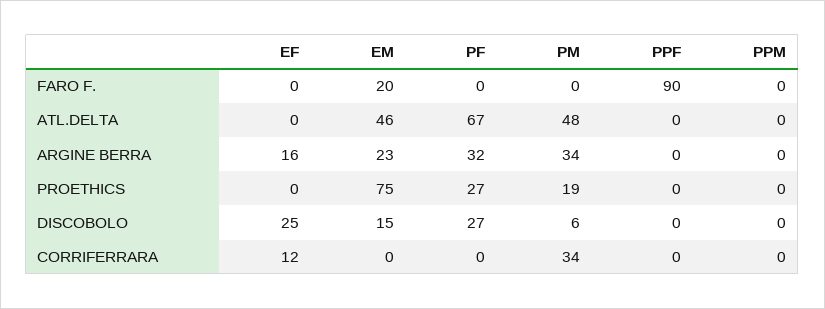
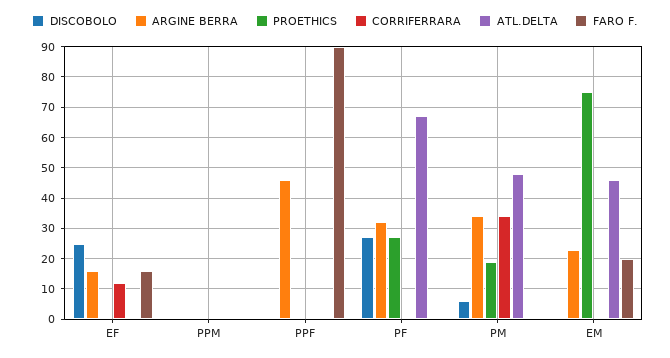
  {
    "FARO F.": {
-     "EF": 0,
+     "EF": 15,
      "EM": 20,
      "PF": 0,
      "PM": 0,
      "PPF": 90,
      "PPM": 0
    },
    "ATL.DELTA": {
      "EF": 0,
      "EM": 46,
      "PF": 67,
      "PM": 48,
      "PPF": 0,
      "PPM": 0
    },
    "ARGINE BERRA": {
      "EF": 16,
      "EM": 23,
      "PF": 32,
      "PM": 34,
-     "PPF": 0,
+     "PPF": 45,
      "PPM": 0
    },
    "PROETHICS": {
      "EF": 0,
      "EM": 75,
      "PF": 27,
      "PM": 19,
      "PPF": 0,
      "PPM": 0
    },
    "DISCOBOLO": {
      "EF": 25,
-     "EM": 15,
+     "EM": 0,
      "PF": 27,
      "PM": 6,
      "PPF": 0,
      "PPM": 0
    },
    "CORRIFERRARA": {
      "EF": 12,
      "EM": 0,
      "PF": 0,
      "PM": 34,
      "PPF": 0,
      "PPM": 0
    }
  }

